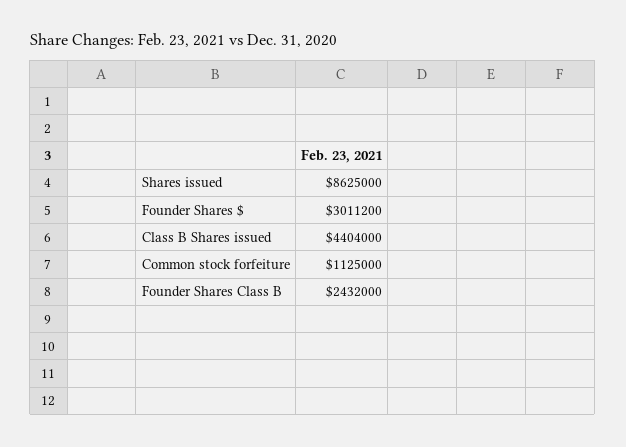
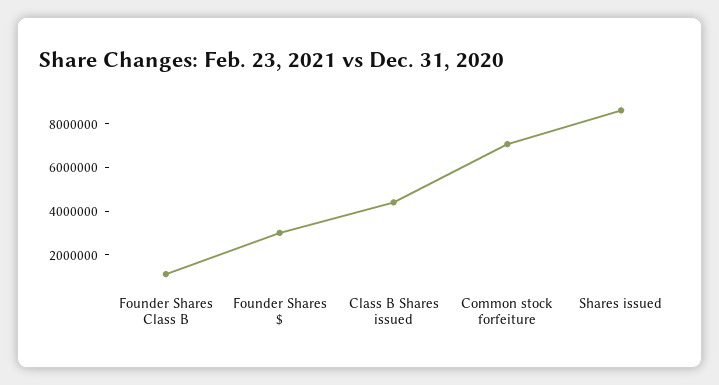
  {
    "Shares issued": 8625000,
    "Founder Shares $": 3011200,
    "Class B Shares issued": 4404000,
-   "Common stock forfeiture": 1125000,
+   "Common stock forfeiture": 7000000,
-   "Founder Shares Class B": 2432000
+   "Founder Shares Class B": 1000000
  }

